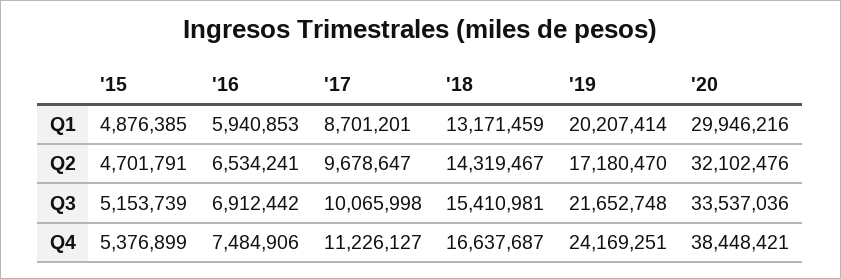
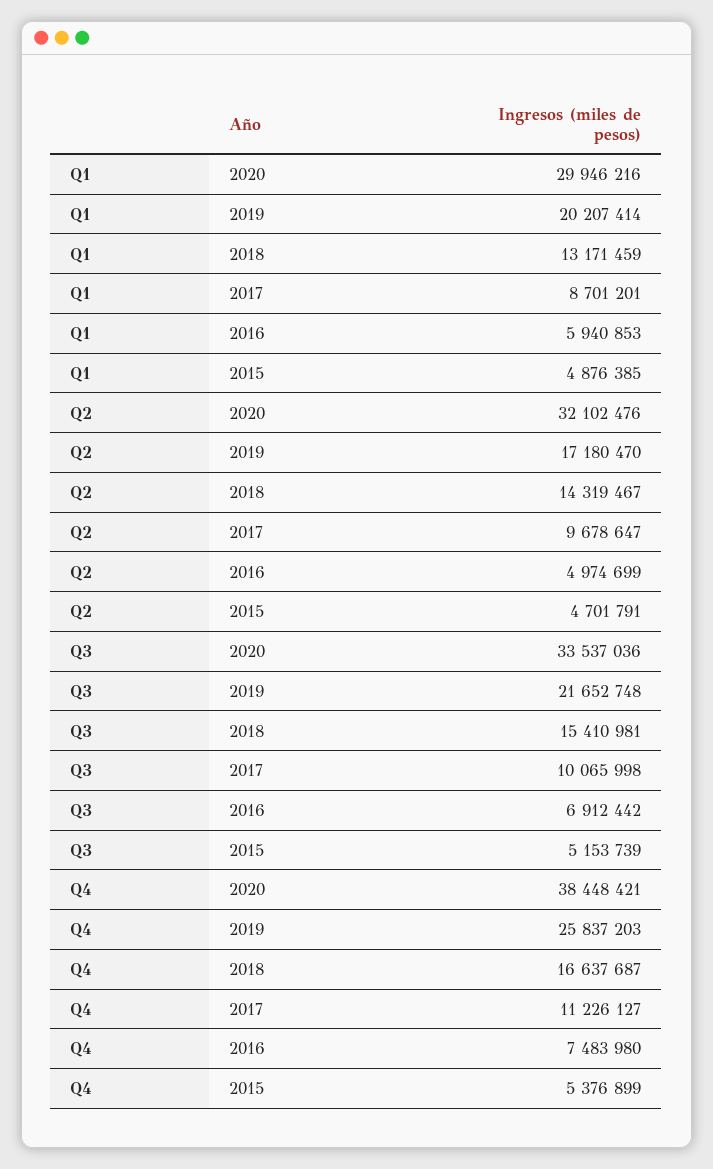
  {
    "'15": {
      "Q1": 4876385,
      "Q2": 4701791,
      "Q3": 5153739,
      "Q4": 5376899
    },
    "'16": {
      "Q1": 5940853,
-     "Q2": 6534241,
+     "Q2": 4974699,
      "Q3": 6912442,
-     "Q4": 7484906
+     "Q4": 7483980
    },
    "'17": {
      "Q1": 8701201,
      "Q2": 9678647,
      "Q3": 10065998,
      "Q4": 11226127
    },
    "'18": {
      "Q1": 13171459,
      "Q2": 14319467,
      "Q3": 15410981,
      "Q4": 16637687
    },
    "'19": {
      "Q1": 20207414,
      "Q2": 17180470,
      "Q3": 21652748,
-     "Q4": 24169251
+     "Q4": 25837203
    },
    "'20": {
      "Q1": 29946216,
      "Q2": 32102476,
      "Q3": 33537036,
      "Q4": 38448421
    }
  }

